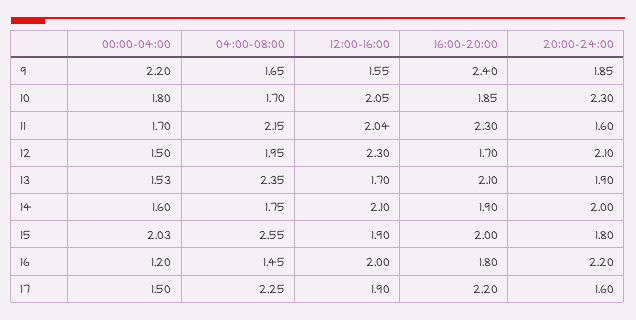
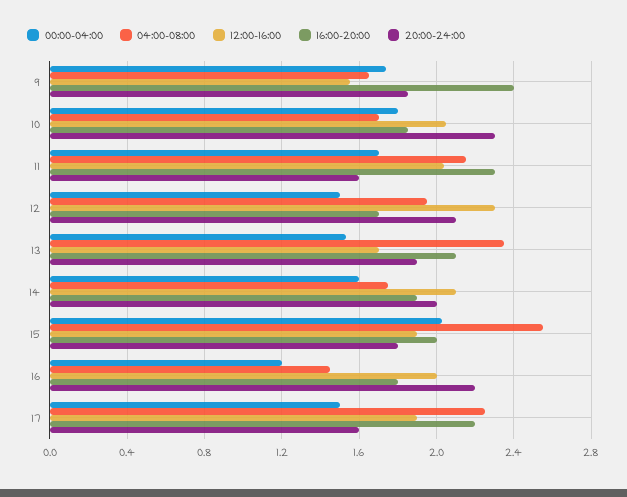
  {
    "00:00-04:00": {
-     "9": 2.2,
+     "9": 1.75,
      "10": 1.8,
      "11": 1.7,
      "12": 1.5,
      "13": 1.53,
      "14": 1.6,
      "15": 2.03,
      "16": 1.2,
      "17": 1.5
    },
    "04:00-08:00": {
      "9": 1.65,
      "10": 1.7,
      "11": 2.15,
      "12": 1.95,
      "13": 2.35,
      "14": 1.75,
      "15": 2.55,
      "16": 1.45,
      "17": 2.25
    },
    "12:00-16:00": {
      "9": 1.55,
      "10": 2.05,
      "11": 2.04,
      "12": 2.3,
      "13": 1.7,
      "14": 2.1,
      "15": 1.9,
      "16": 2,
      "17": 1.9
    },
    "16:00-20:00": {
      "9": 2.4,
      "10": 1.85,
      "11": 2.3,
      "12": 1.7,
      "13": 2.1,
      "14": 1.9,
      "15": 2,
      "16": 1.8,
      "17": 2.2
    },
    "20:00-24:00": {
      "9": 1.85,
      "10": 2.3,
      "11": 1.6,
      "12": 2.1,
      "13": 1.9,
      "14": 2,
      "15": 1.8,
      "16": 2.2,
      "17": 1.6
    }
  }

